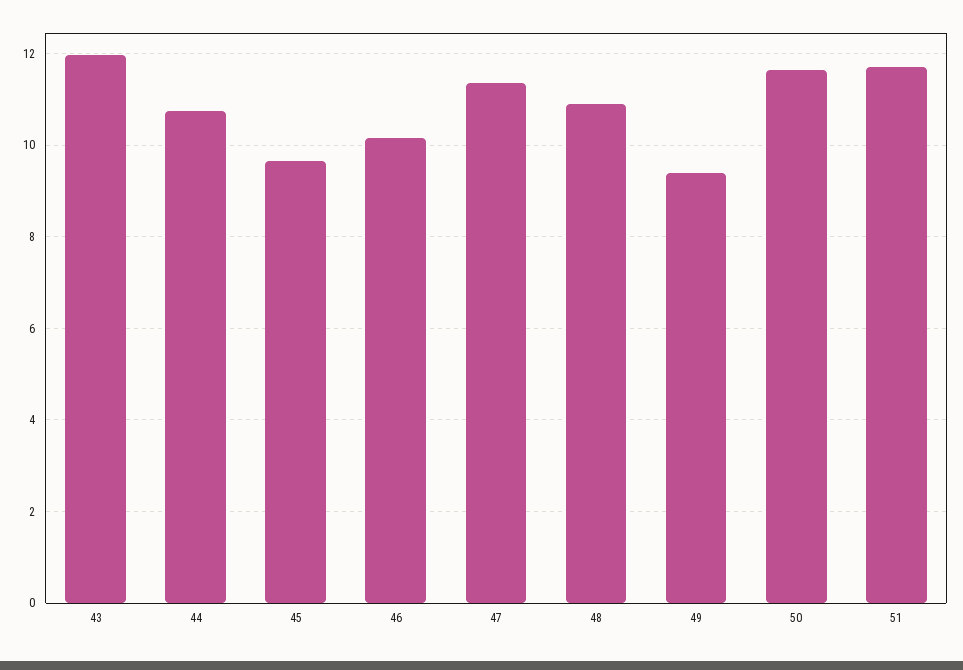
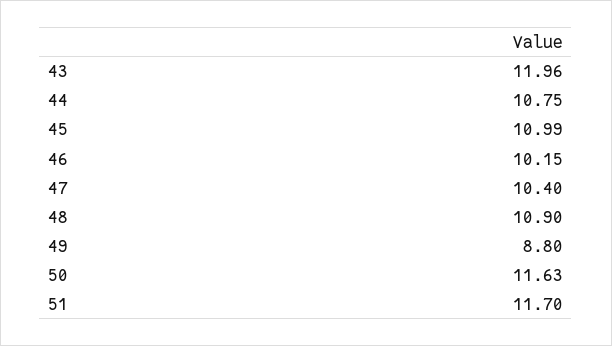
  {
    "43": 11.96,
    "44": 10.75,
-   "45": 9.6,
+   "45": 10.99,
    "46": 10.15,
-   "47": 11.4,
+   "47": 10.4,
    "48": 10.9,
-   "49": 9.4,
+   "49": 8.8,
    "50": 11.63,
    "51": 11.7
  }

